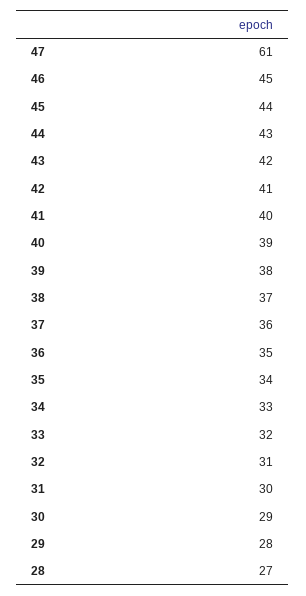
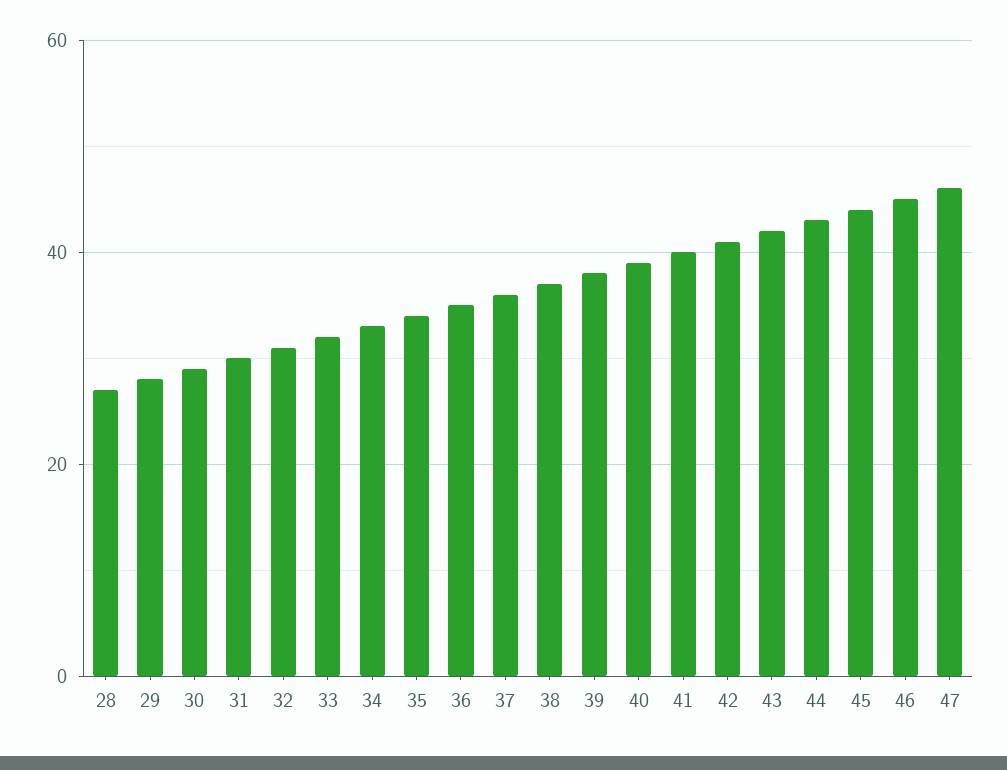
  {
-   "47": 61,
+   "47": 45,
    "46": 45,
    "45": 44,
    "44": 43,
    "43": 42,
    "42": 41,
    "41": 40,
    "40": 39,
    "39": 38,
    "38": 37,
    "37": 36,
    "36": 35,
    "35": 34,
    "34": 33,
    "33": 32,
    "32": 31,
    "31": 30,
    "30": 29,
    "29": 28,
    "28": 27
  }

